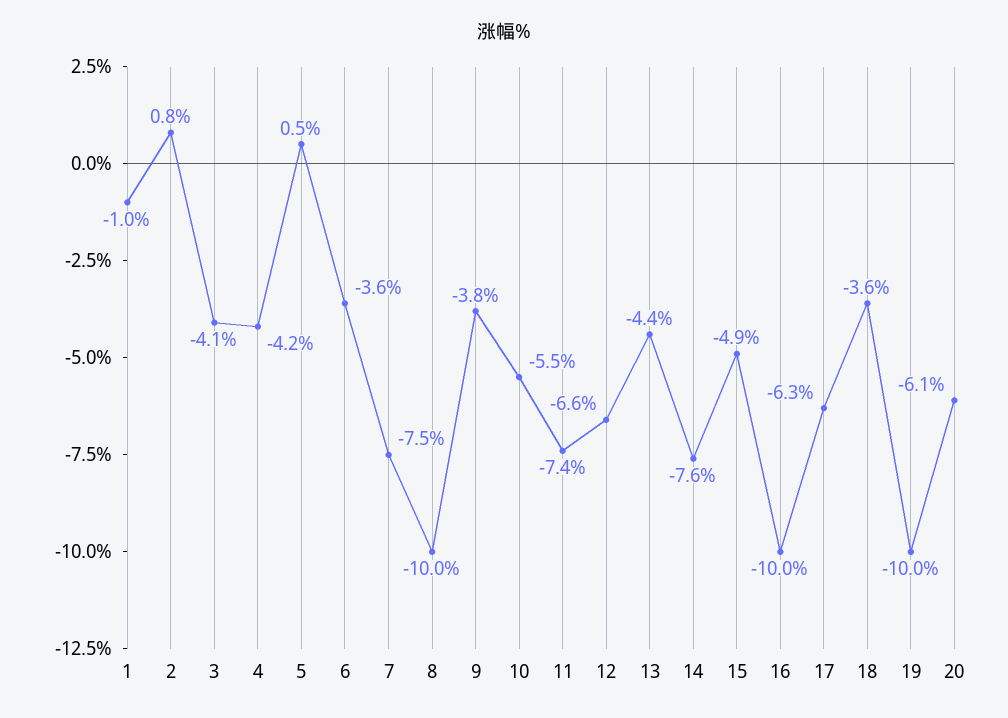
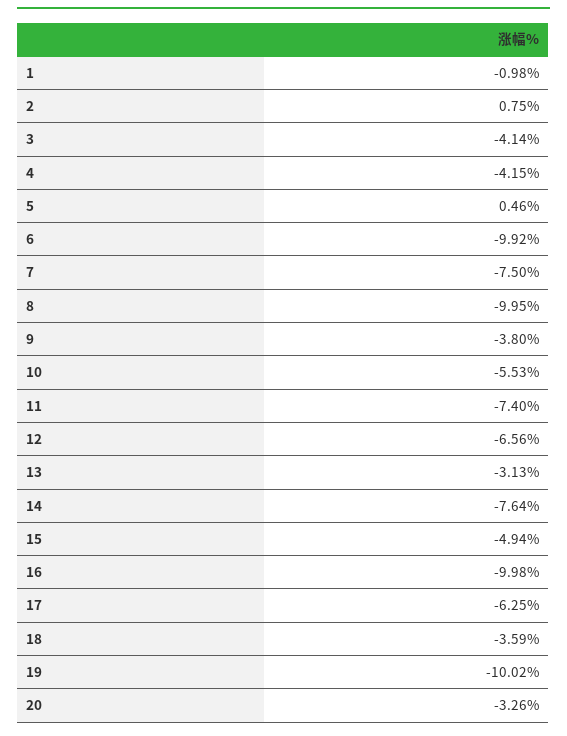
  {
    "1": -0.98,
    "2": 0.75,
    "3": -4.14,
    "4": -4.15,
    "5": 0.46,
-   "6": -3.6,
+   "6": -9.92,
    "7": -7.5,
    "8": -9.95,
    "9": -3.8,
    "10": -5.53,
    "11": -7.4,
    "12": -6.56,
-   "13": -4.4,
+   "13": -3.13,
    "14": -7.64,
    "15": -4.94,
    "16": -9.98,
    "17": -6.25,
    "18": -3.59,
    "19": -10.02,
-   "20": -6.1
+   "20": -3.26
  }

